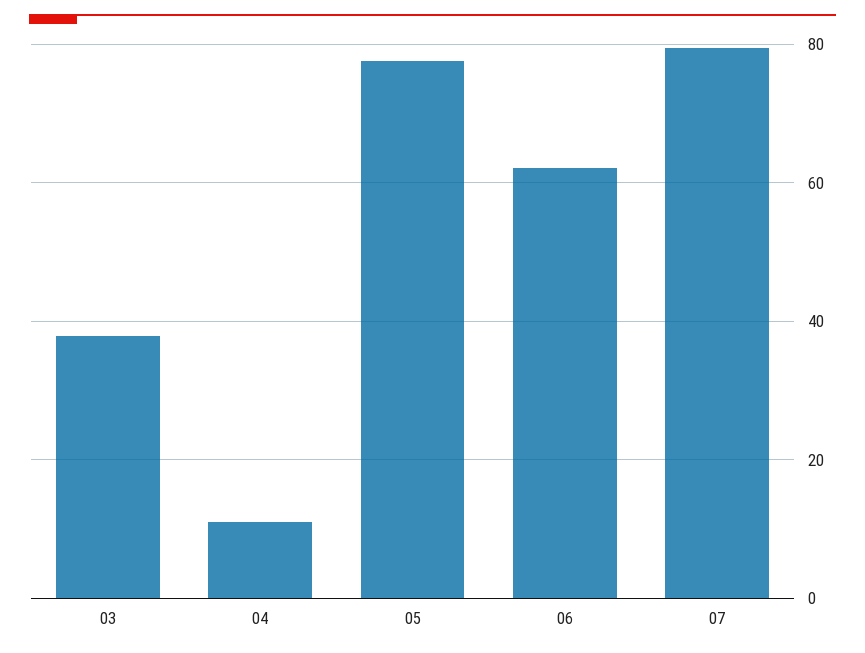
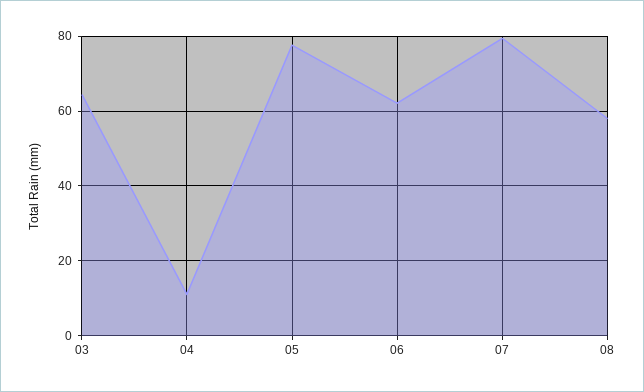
  {
-   "03": 38,
+   "03": 64,
    "04": 12,
    "05": 78,
    "06": 62,
-   "07": 80
+   "07": 80,
+   "08": 58
  }

